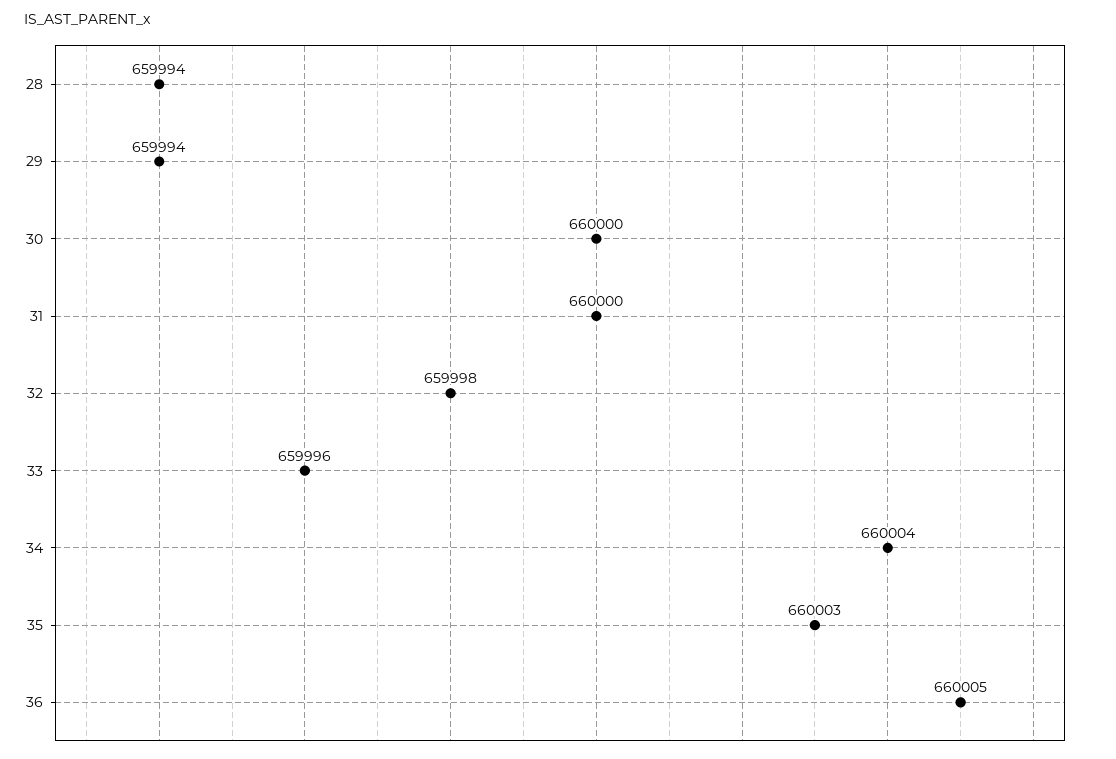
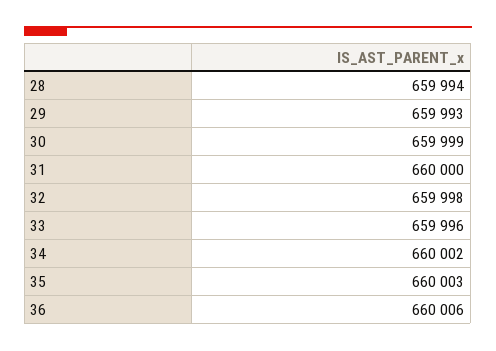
  {
    "28": 659994,
-   "29": 659994,
+   "29": 659993,
-   "30": 660000,
+   "30": 659999,
    "31": 660000,
    "32": 659998,
    "33": 659996,
-   "34": 660004,
+   "34": 660002,
    "35": 660003,
-   "36": 660005
+   "36": 660006
  }

